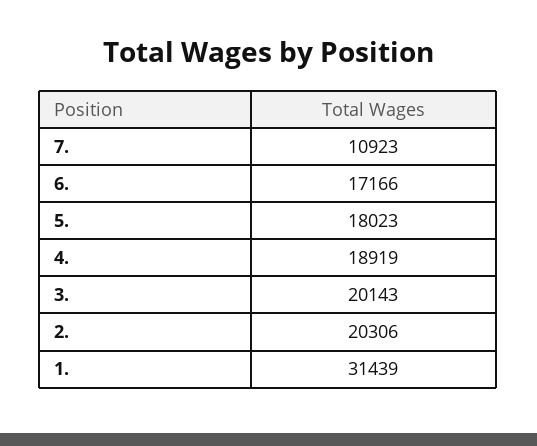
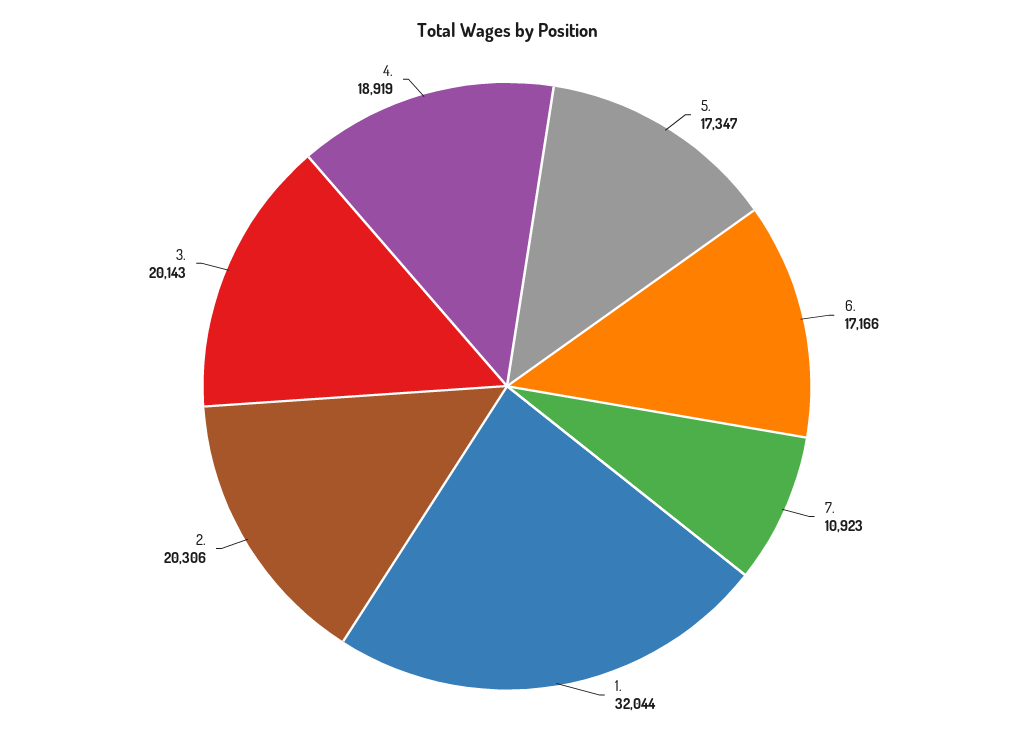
  {
    "7.": 10923,
    "6.": 17166,
-   "5.": 18023,
+   "5.": 17347,
    "4.": 18919,
    "3.": 20143,
    "2.": 20306,
-   "1.": 31439
+   "1.": 32044
  }

